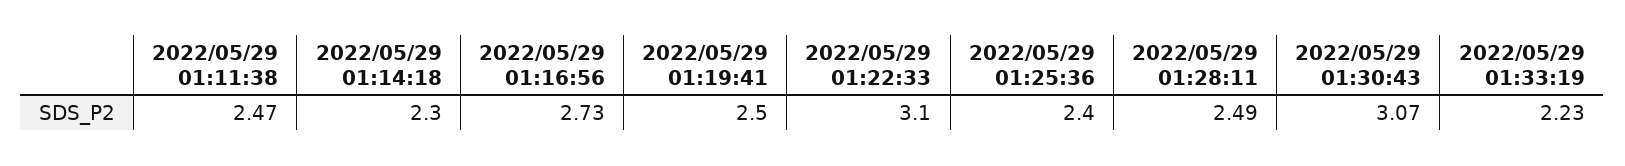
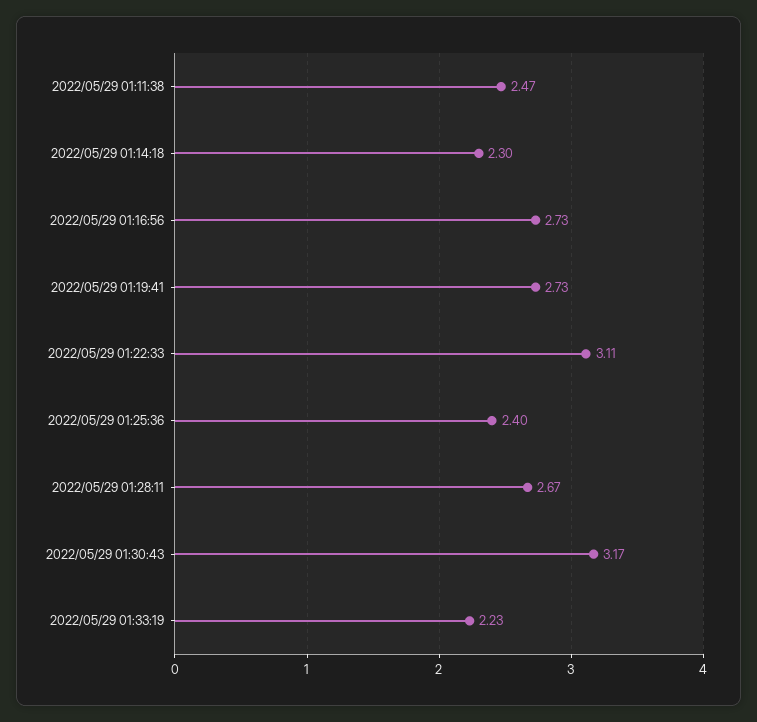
  {
    "2022/05/29 01:11:38": 2.47,
    "2022/05/29 01:14:18": 2.3,
    "2022/05/29 01:16:56": 2.73,
-   "2022/05/29 01:19:41": 2.5,
+   "2022/05/29 01:19:41": 2.73,
-   "2022/05/29 01:22:33": 3.1,
+   "2022/05/29 01:22:33": 3.11,
    "2022/05/29 01:25:36": 2.4,
-   "2022/05/29 01:28:11": 2.49,
+   "2022/05/29 01:28:11": 2.67,
-   "2022/05/29 01:30:43": 3.07,
+   "2022/05/29 01:30:43": 3.17,
    "2022/05/29 01:33:19": 2.23
  }

